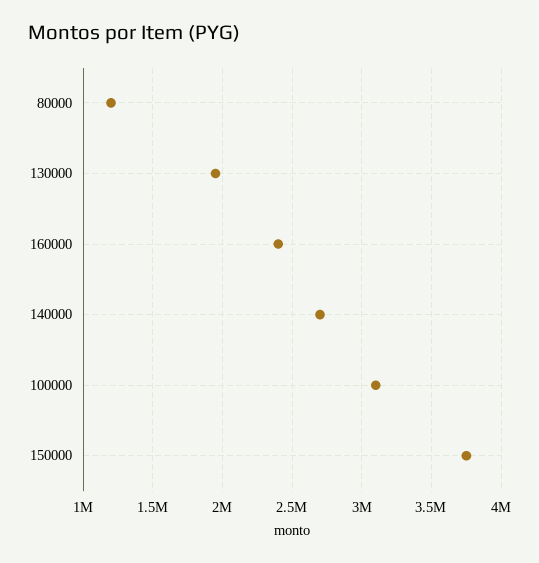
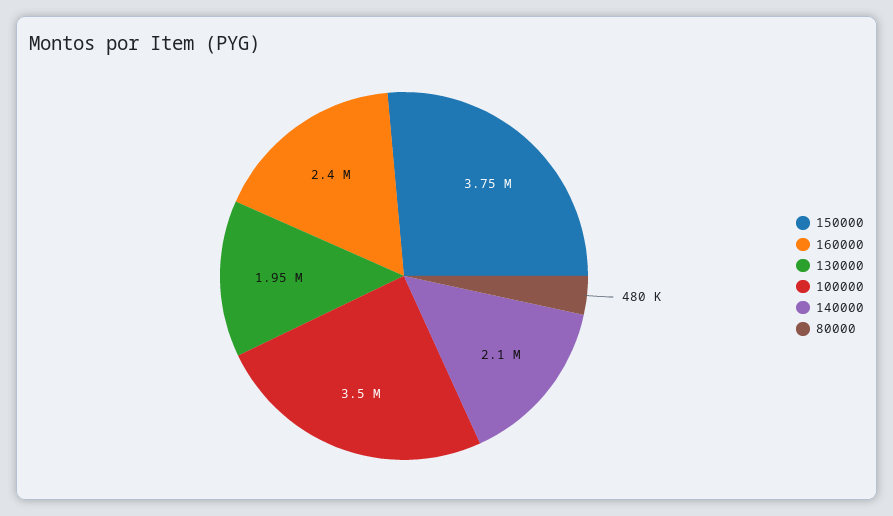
  {
-   "80000": 1200000,
+   "80000": 480000,
    "130000": 1950000,
    "160000": 2400000,
-   "140000": 2700000,
+   "140000": 2100000,
-   "100000": 3100000,
+   "100000": 3500000,
    "150000": 3750000
  }

